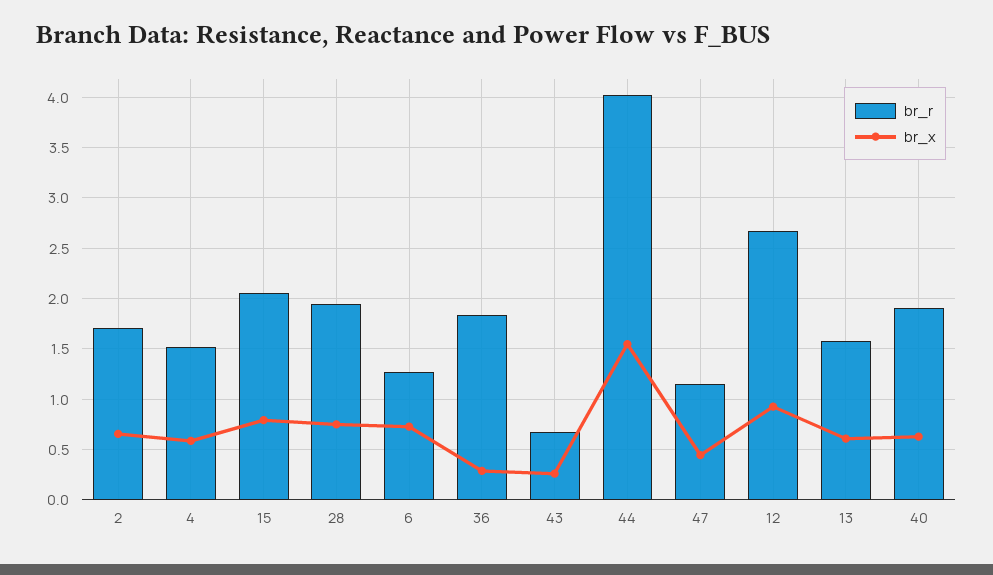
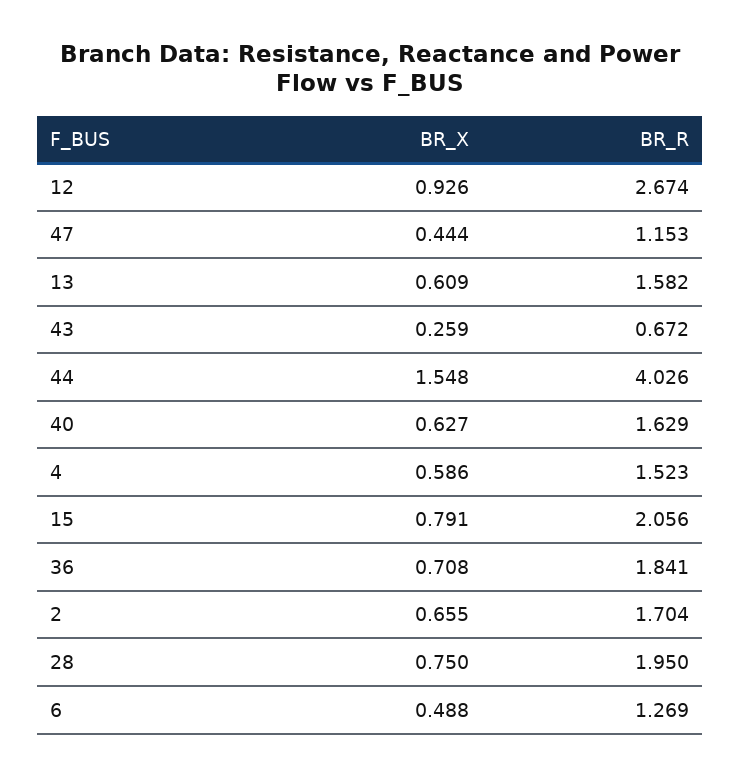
  {
    "br_r": {
      "2": 1.704,
      "4": 1.523,
      "15": 2.056,
      "28": 1.95,
      "6": 1.269,
      "36": 1.841,
      "43": 0.672,
      "44": 4.026,
      "47": 1.153,
      "12": 2.674,
      "13": 1.582,
-     "40": 1.9
+     "40": 1.629
    },
    "br_x": {
      "2": 0.655,
      "4": 0.586,
      "15": 0.791,
      "28": 0.75,
-     "6": 0.7,
+     "6": 0.488,
-     "36": 0.3,
+     "36": 0.708,
      "43": 0.259,
      "44": 1.548,
      "47": 0.444,
      "12": 0.926,
      "13": 0.609,
      "40": 0.627
    }
  }

